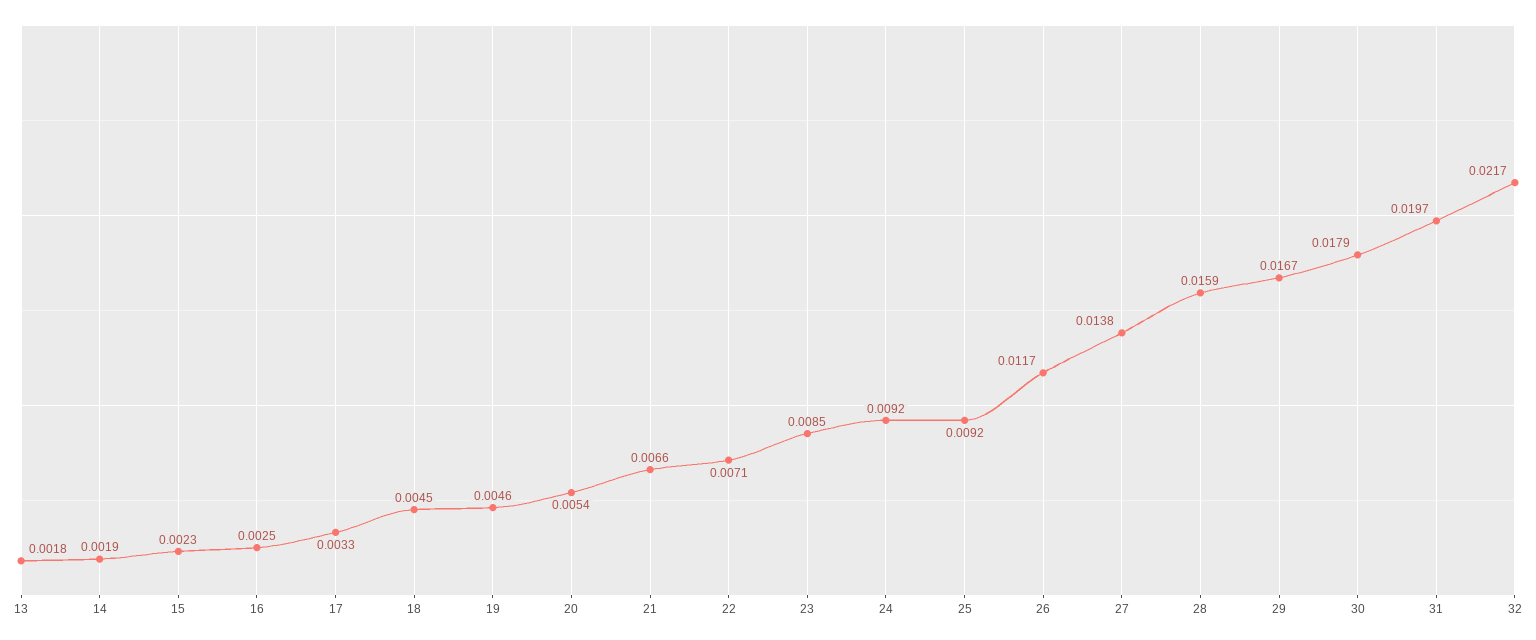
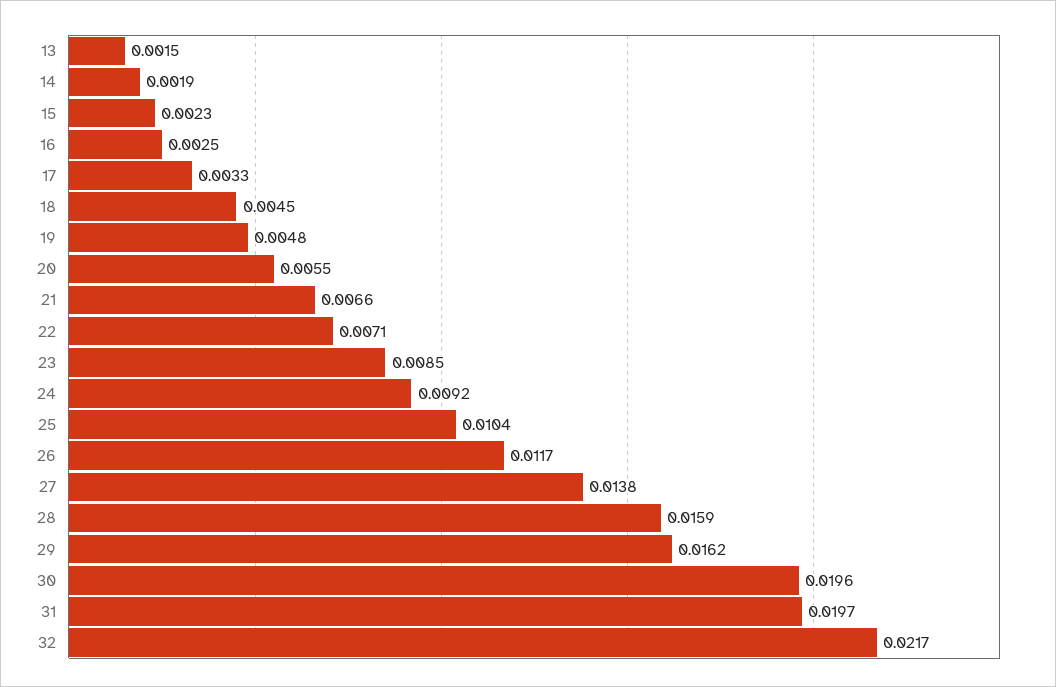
  {
-   "13": 0.0018,
+   "13": 0.0015,
    "14": 0.0019,
    "15": 0.0023,
    "16": 0.0025,
    "17": 0.0033,
    "18": 0.0045,
-   "19": 0.0046,
+   "19": 0.0048,
-   "20": 0.0054,
+   "20": 0.0055,
    "21": 0.0066,
    "22": 0.0071,
    "23": 0.0085,
    "24": 0.0092,
-   "25": 0.0092,
+   "25": 0.0104,
    "26": 0.0117,
    "27": 0.0138,
    "28": 0.0159,
-   "29": 0.0167,
+   "29": 0.0162,
-   "30": 0.0179,
+   "30": 0.0196,
    "31": 0.0197,
    "32": 0.0217
  }

